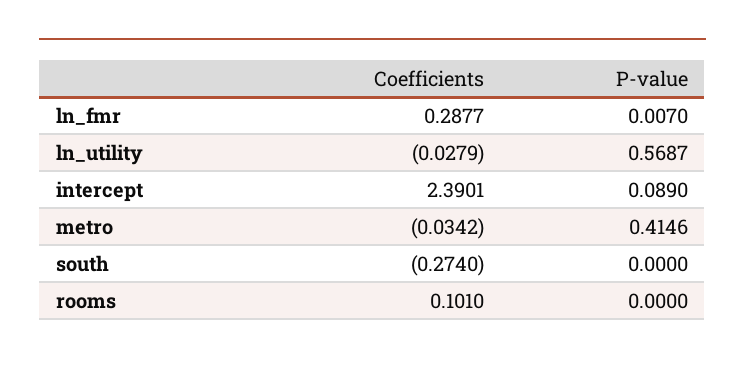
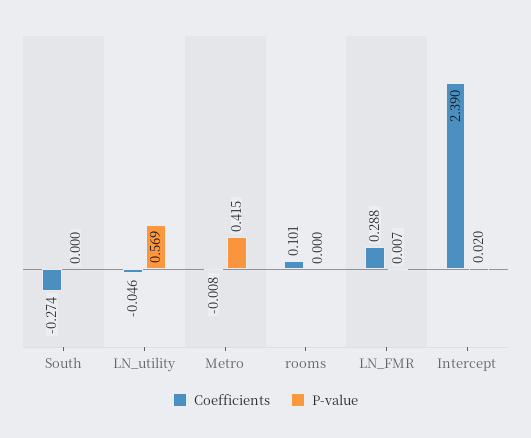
  {
    "Coefficients": {
      "ln_fmr": 0.2877,
-     "ln_utility": -0.0279,
+     "ln_utility": -0.046,
      "intercept": 2.3901,
-     "metro": -0.0342,
+     "metro": -0.008,
      "south": -0.274,
      "rooms": 0.101
    },
    "P-value": {
      "ln_fmr": 0.007,
      "ln_utility": 0.5687,
-     "intercept": 0.089,
+     "intercept": 0.02,
      "metro": 0.4146,
      "south": 0,
      "rooms": 0
    }
  }

